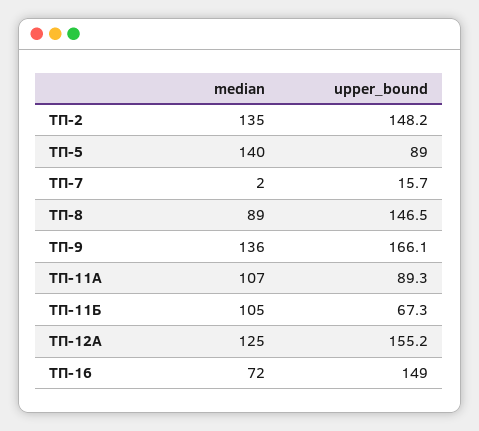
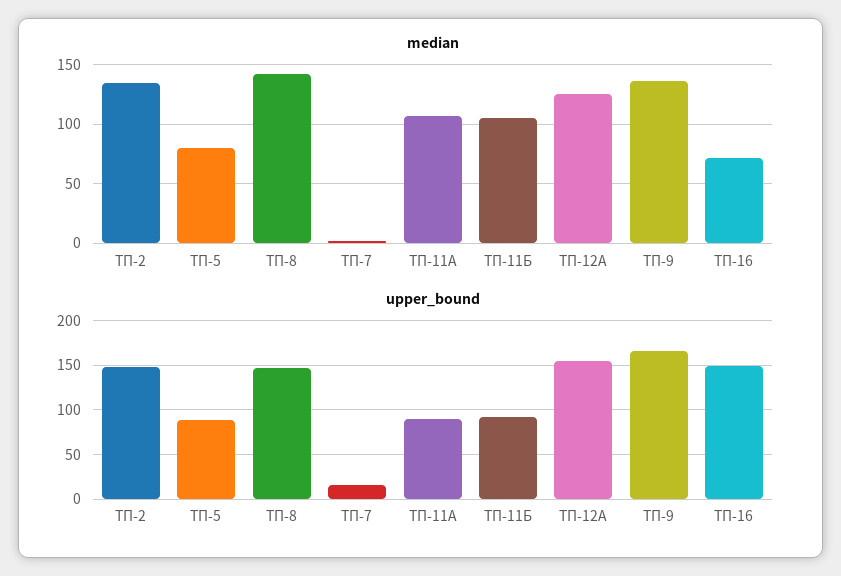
  {
    "median": {
      "ТП-2": 135,
-     "ТП-5": 140,
+     "ТП-5": 80,
      "ТП-7": 2,
-     "ТП-8": 89,
+     "ТП-8": 140,
      "ТП-9": 136,
      "ТП-11А": 107,
      "ТП-11Б": 105,
      "ТП-12А": 125,
      "ТП-16": 72
    },
    "upper_bound": {
      "ТП-2": 148.2,
      "ТП-5": 89,
      "ТП-7": 15.7,
      "ТП-8": 146.5,
      "ТП-9": 166.1,
      "ТП-11А": 89.3,
-     "ТП-11Б": 67.3,
+     "ТП-11Б": 90,
      "ТП-12А": 155.2,
      "ТП-16": 149
    }
  }

